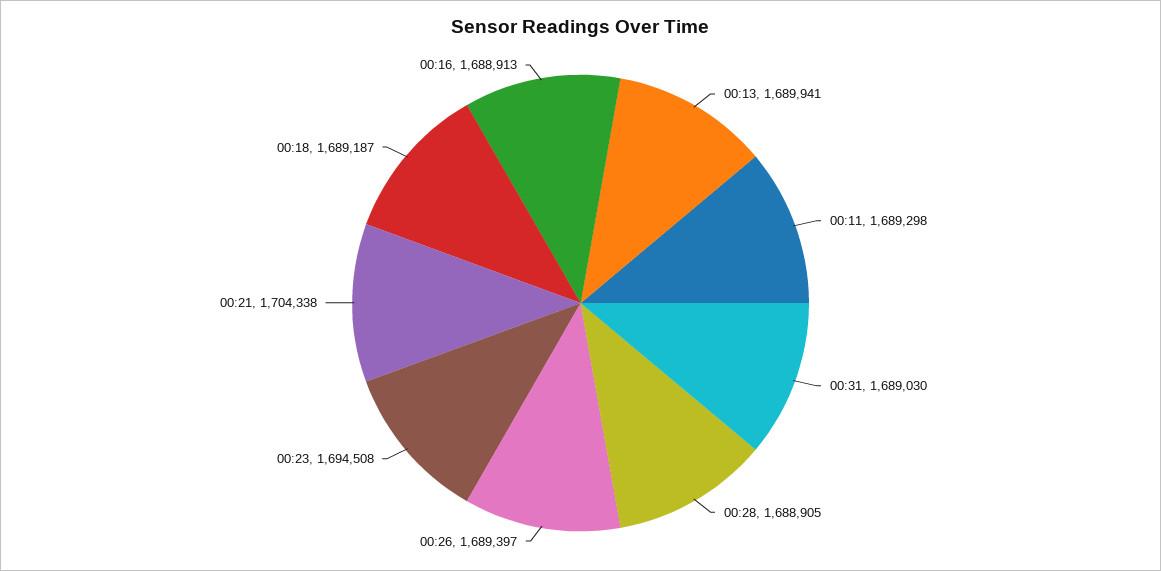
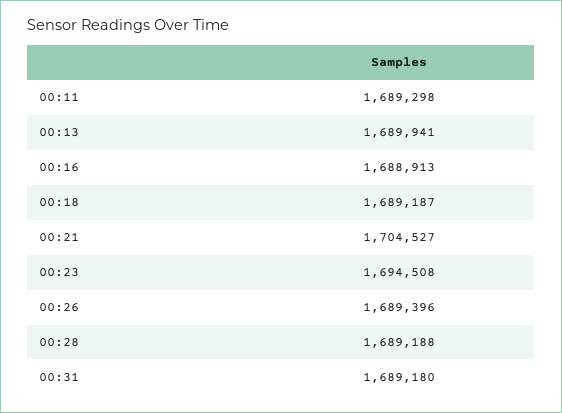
  {
    "00:13": 1689941,
    "00:11": 1689298,
-   "00:31": 1689030,
+   "00:31": 1689180,
-   "00:28": 1688905,
+   "00:28": 1689188,
-   "00:26": 1689397,
+   "00:26": 1689396,
    "00:23": 1694508,
-   "00:21": 1704338,
+   "00:21": 1704527,
    "00:18": 1689187,
    "00:16": 1688913
  }

